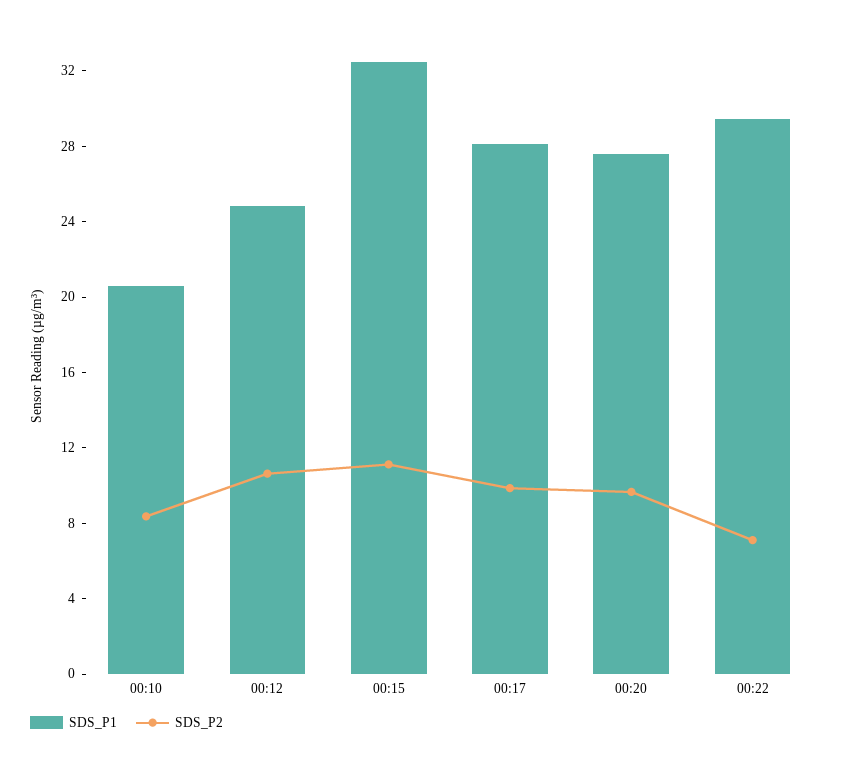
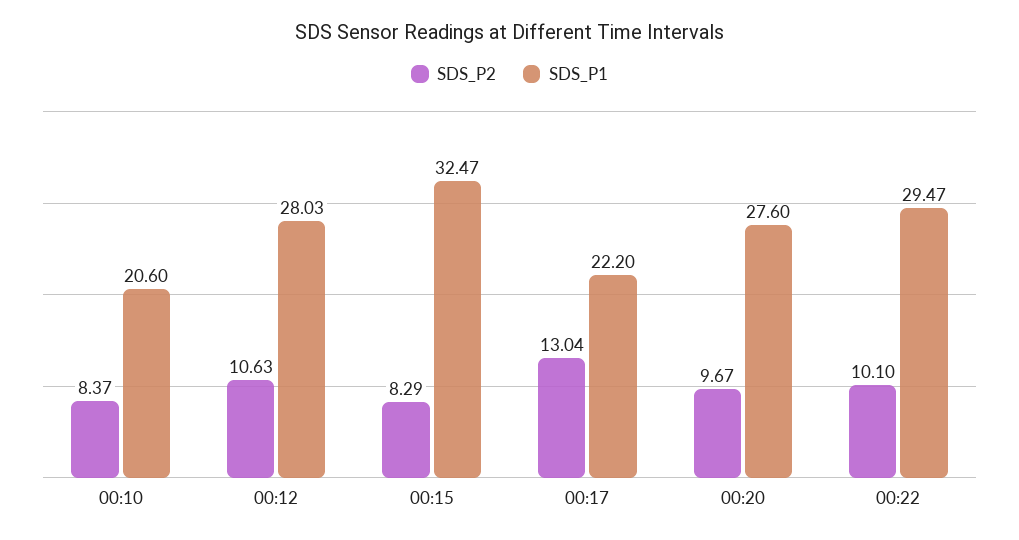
  {
    "SDS_P1": {
      "00:10": 20.6,
-     "00:12": 25,
+     "00:12": 28.03,
      "00:15": 32.47,
-     "00:17": 28,
+     "00:17": 22.2,
      "00:20": 27.6,
      "00:22": 29.47
    },
    "SDS_P2": {
      "00:10": 8.37,
      "00:12": 10.63,
-     "00:15": 11,
+     "00:15": 8.29,
-     "00:17": 10,
+     "00:17": 13.04,
      "00:20": 9.67,
-     "00:22": 7
+     "00:22": 10.1
    }
  }

